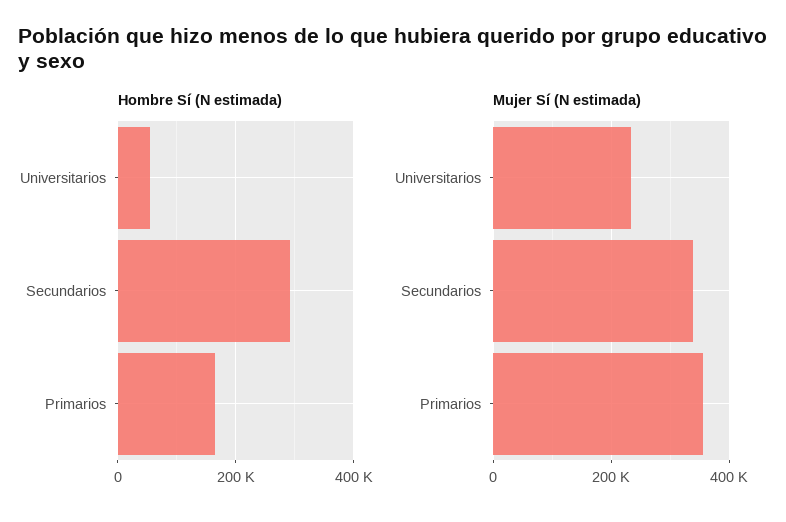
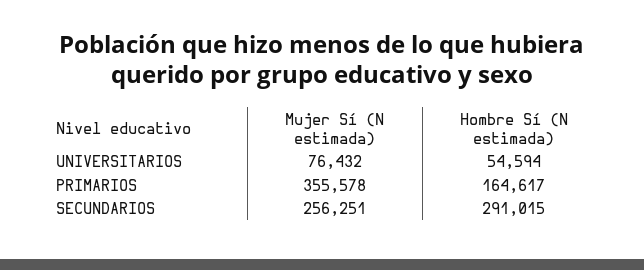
  {
    "Hombre Sí (N estimada)": {
      "Universitarios": 54594,
      "Secundarios": 291015,
      "Primarios": 164617
    },
    "Mujer Sí (N estimada)": {
-     "Universitarios": 240000,
+     "Universitarios": 76432,
-     "Secundarios": 340000,
+     "Secundarios": 256251,
      "Primarios": 355578
    }
  }

